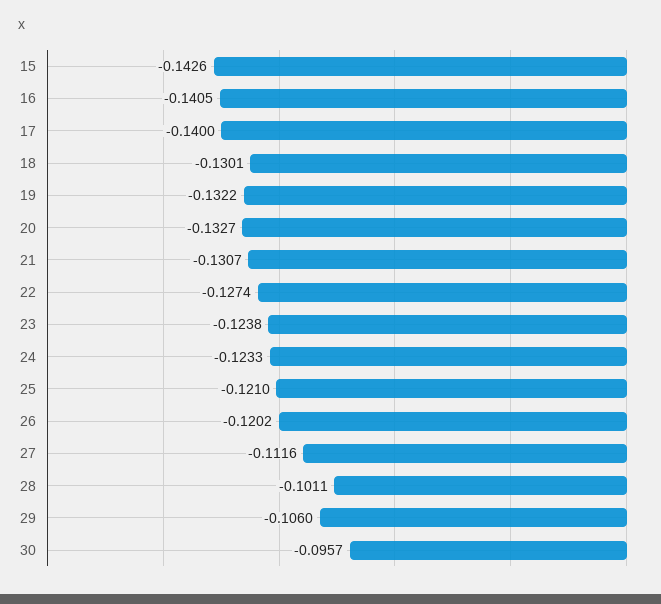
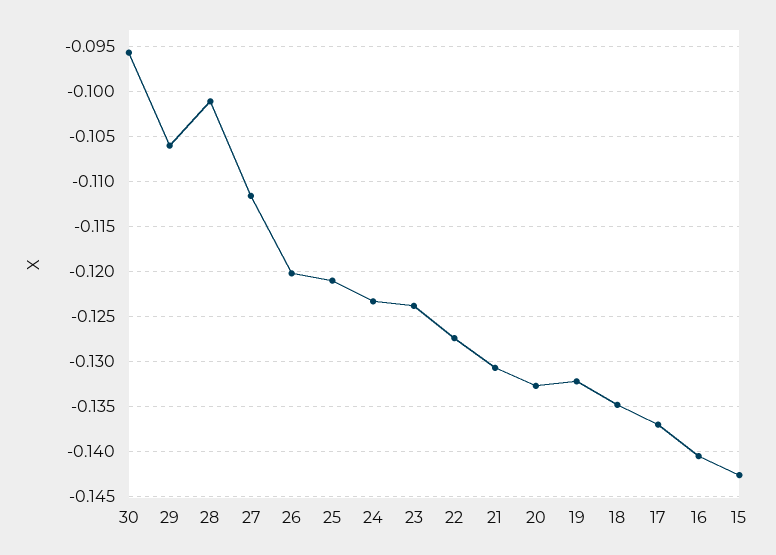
  {
    "15": -0.1426,
    "16": -0.1405,
-   "17": -0.14,
+   "17": -0.137,
-   "18": -0.1301,
+   "18": -0.135,
    "19": -0.1322,
    "20": -0.1327,
    "21": -0.1307,
    "22": -0.1274,
    "23": -0.1238,
    "24": -0.1233,
    "25": -0.121,
    "26": -0.1202,
    "27": -0.1116,
    "28": -0.1011,
    "29": -0.106,
    "30": -0.0957
  }

